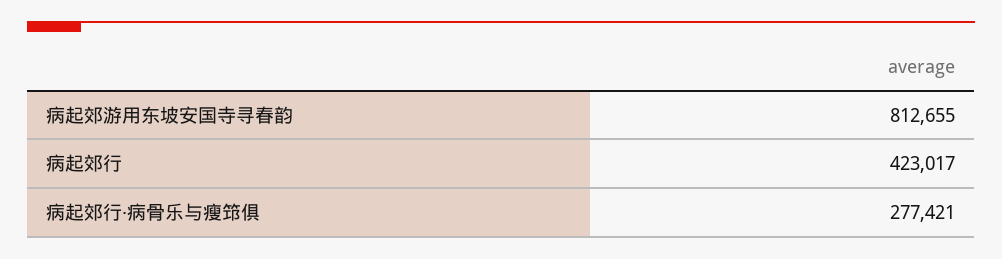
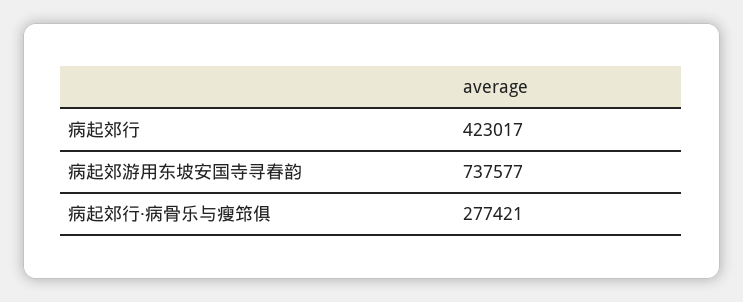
  {
-   "病起郊游用东坡安国寺寻春韵": 812655,
+   "病起郊游用东坡安国寺寻春韵": 737577,
    "病起郊行": 423017,
    "病起郊行·病骨乐与瘦筇俱": 277421
  }

